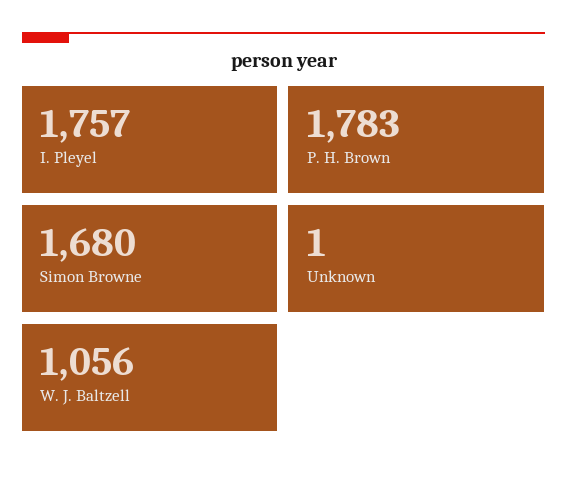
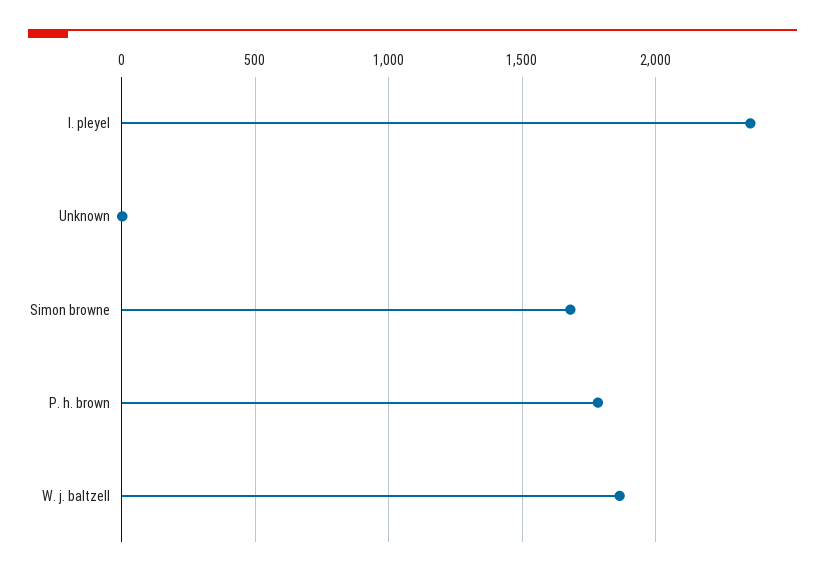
  {
-   "I. Pleyel": 1757,
+   "I. Pleyel": 2350,
    "P. H. Brown": 1783,
    "Simon Browne": 1680,
    "Unknown": 1,
-   "W. J. Baltzell": 1056
+   "W. J. Baltzell": 1850
  }

